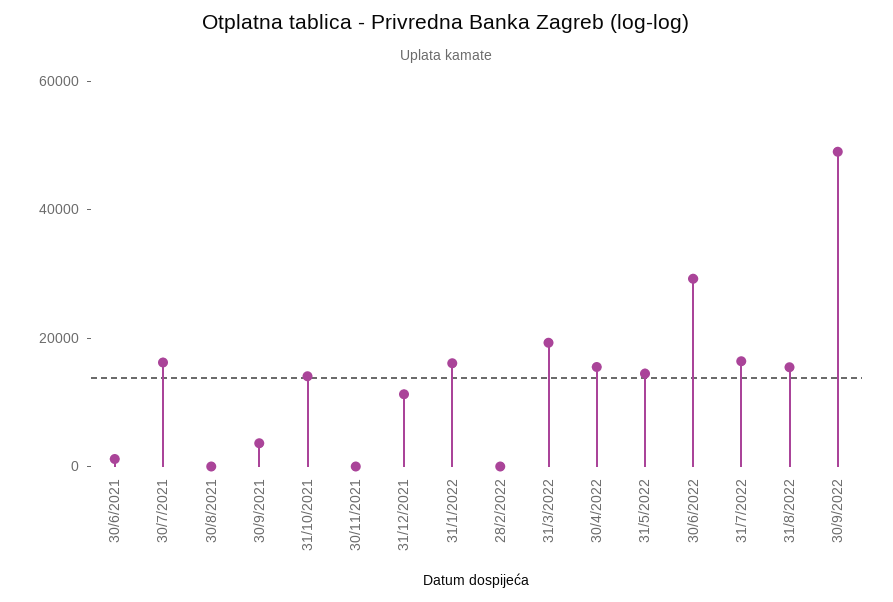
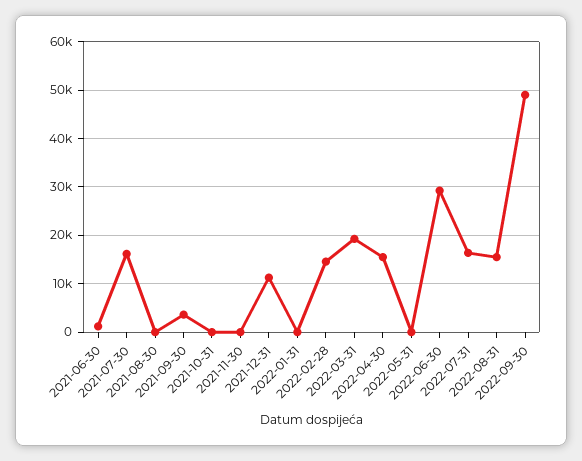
  {
    "30/6/2021": 2000,
    "30/7/2021": 16000,
    "30/8/2021": 0,
    "30/9/2021": 4000,
-   "31/10/2021": 15000,
+   "31/10/2021": 0,
    "30/11/2021": 0,
    "31/12/2021": 12000,
-   "31/1/2022": 15000,
+   "31/1/2022": 0,
-   "28/2/2022": 0,
+   "28/2/2022": 14000,
    "31/3/2022": 20000,
    "30/4/2022": 16000,
-   "31/5/2022": 15000,
+   "31/5/2022": 0,
    "30/6/2022": 30000,
    "31/7/2022": 16000,
    "31/8/2022": 16000,
    "30/9/2022": 48000
  }

